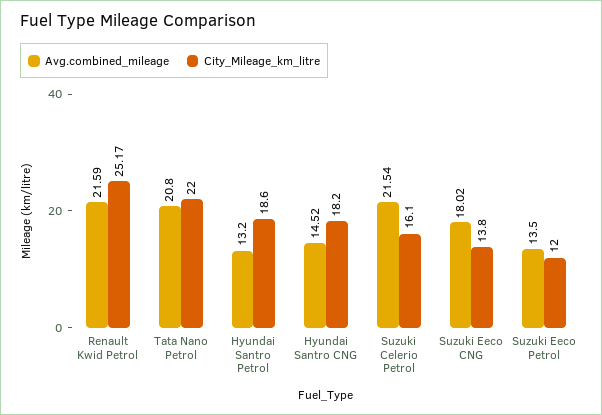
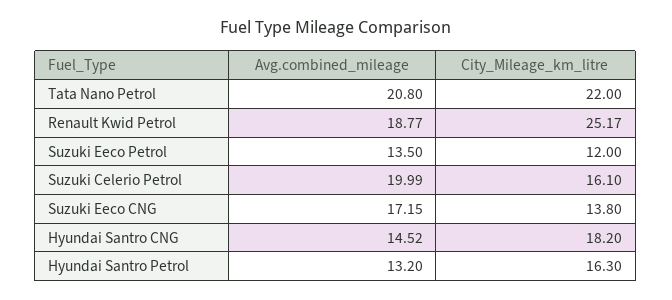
  {
    "Avg.combined_mileage": {
-     "Renault Kwid Petrol": 21.59,
+     "Renault Kwid Petrol": 18.77,
      "Tata Nano Petrol": 20.8,
      "Hyundai Santro Petrol": 13.2,
      "Hyundai Santro CNG": 14.52,
-     "Suzuki Celerio Petrol": 21.54,
+     "Suzuki Celerio Petrol": 19.99,
-     "Suzuki Eeco CNG": 18.02,
+     "Suzuki Eeco CNG": 17.15,
      "Suzuki Eeco Petrol": 13.5
    },
    "City_Mileage_km_litre": {
      "Renault Kwid Petrol": 25.17,
      "Tata Nano Petrol": 22,
-     "Hyundai Santro Petrol": 18.6,
+     "Hyundai Santro Petrol": 16.3,
      "Hyundai Santro CNG": 18.2,
      "Suzuki Celerio Petrol": 16.1,
      "Suzuki Eeco CNG": 13.8,
      "Suzuki Eeco Petrol": 12
    }
  }

